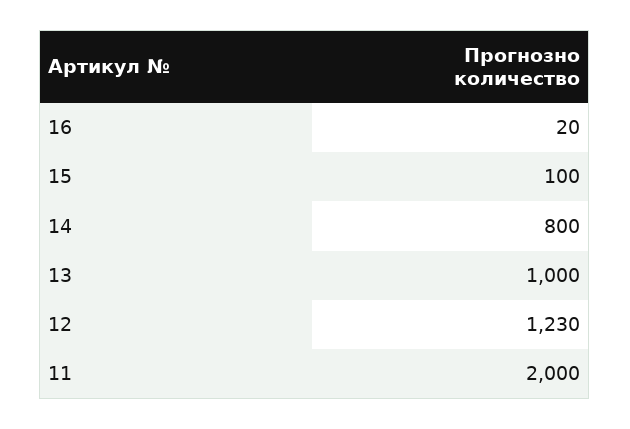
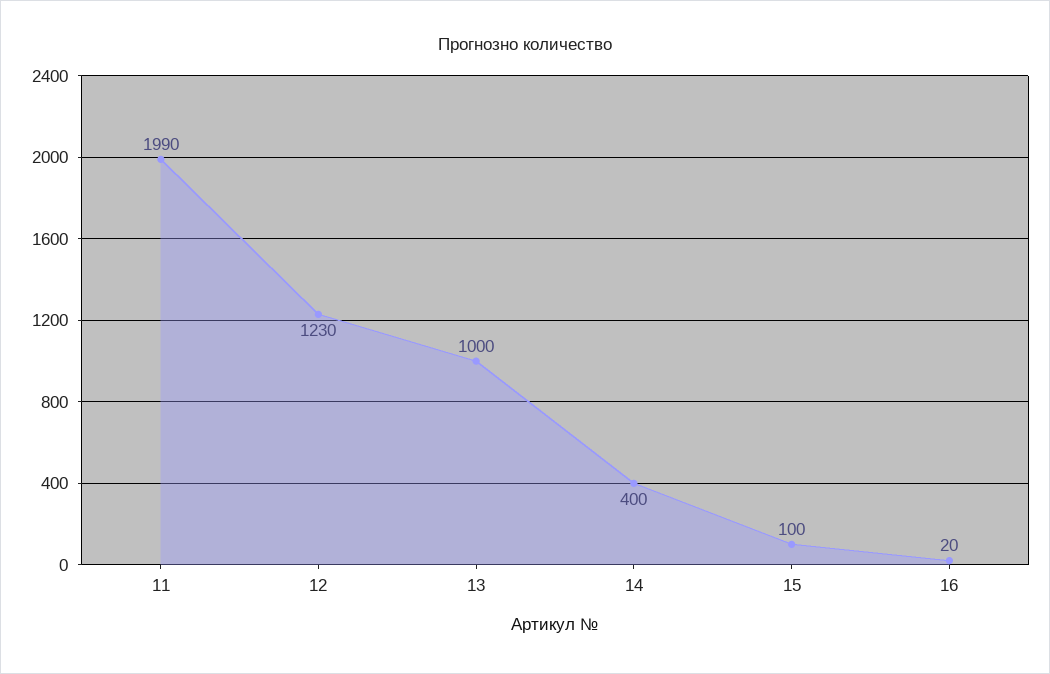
  {
    "16": 20,
    "15": 100,
-   "14": 800,
+   "14": 400,
    "13": 1000,
    "12": 1230,
-   "11": 2000
+   "11": 1990
  }

